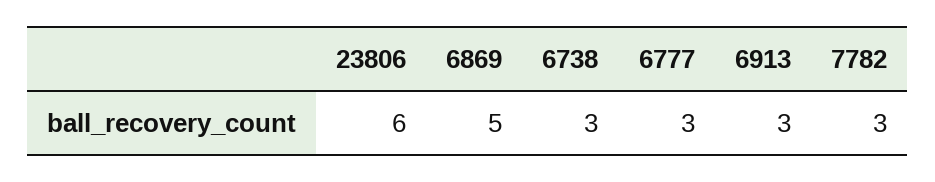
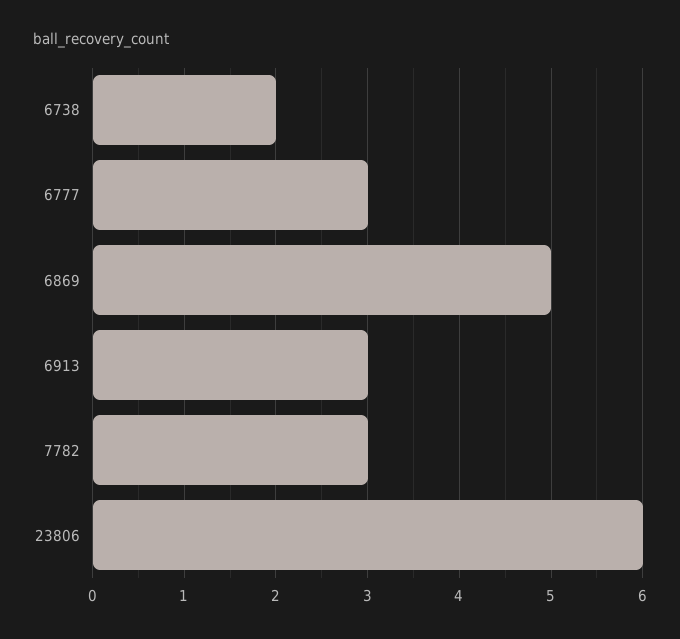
  {
    "23806": 6,
    "6869": 5,
-   "6738": 3,
+   "6738": 2,
    "6777": 3,
    "6913": 3,
    "7782": 3
  }

